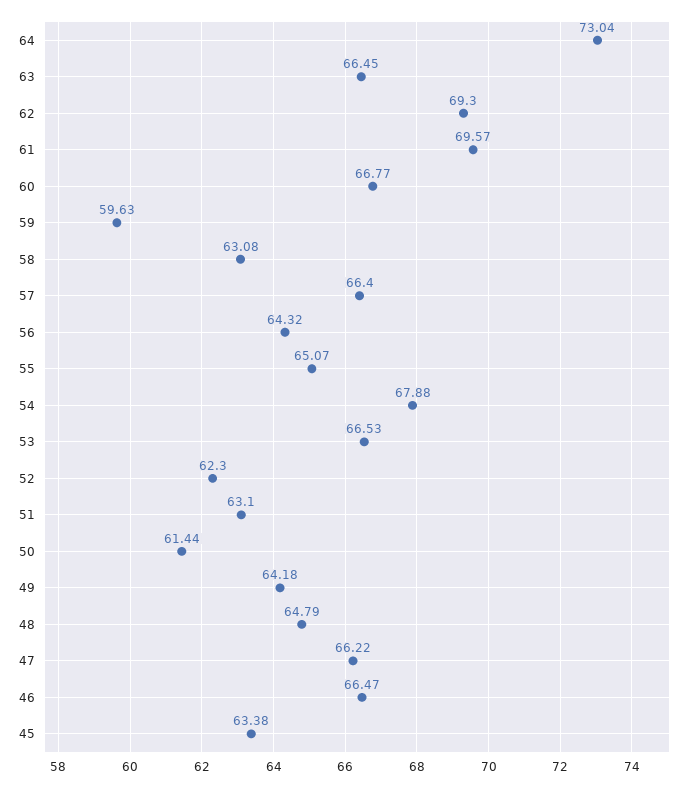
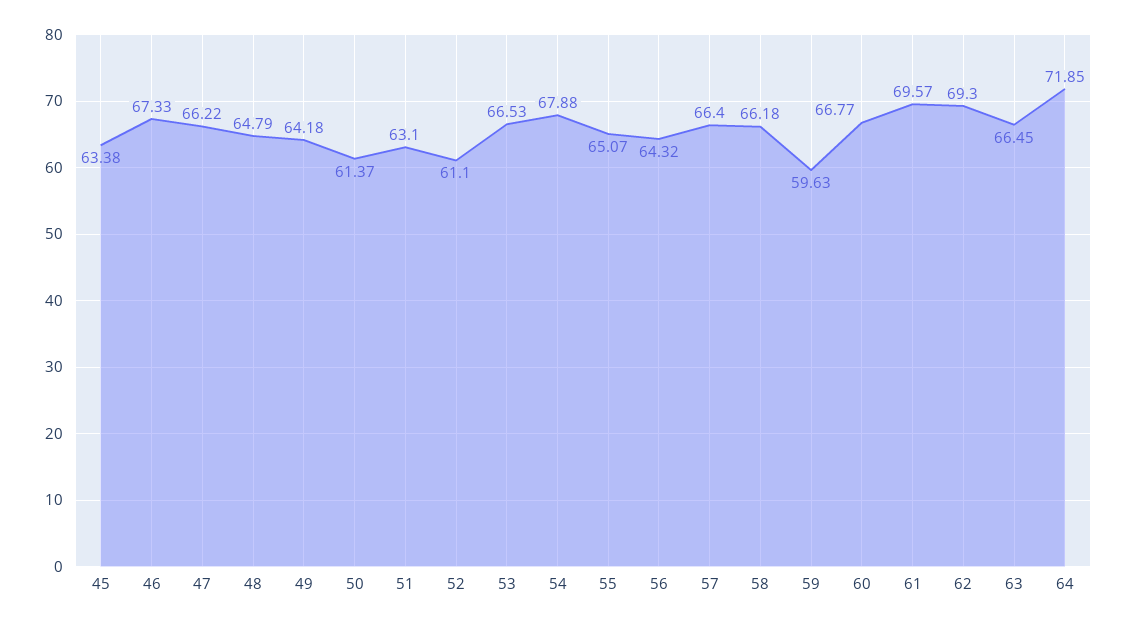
  {
-   "64": 73.04,
+   "64": 71.85,
    "63": 66.45,
    "62": 69.3,
    "61": 69.57,
    "60": 66.77,
    "59": 59.63,
-   "58": 63.08,
+   "58": 66.18,
    "57": 66.4,
    "56": 64.32,
    "55": 65.07,
    "54": 67.88,
    "53": 66.53,
-   "52": 62.3,
+   "52": 61.1,
    "51": 63.1,
-   "50": 61.44,
+   "50": 61.37,
    "49": 64.18,
    "48": 64.79,
    "47": 66.22,
-   "46": 66.47,
+   "46": 67.33,
    "45": 63.38
  }

